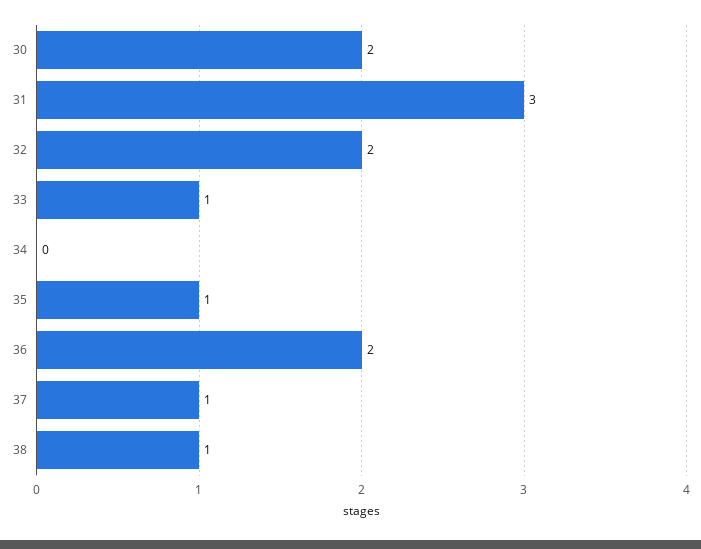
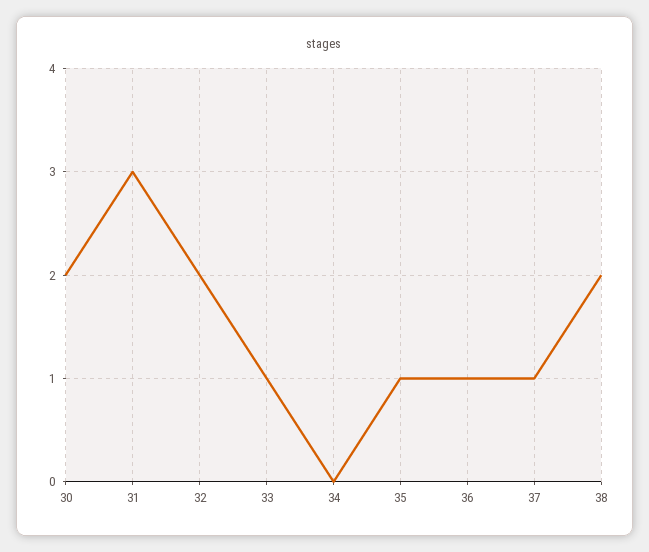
  {
    "30": 2,
    "31": 3,
    "32": 2,
    "33": 1,
    "34": 0,
    "35": 1,
-   "36": 2,
+   "36": 1,
    "37": 1,
-   "38": 1
+   "38": 2
  }

